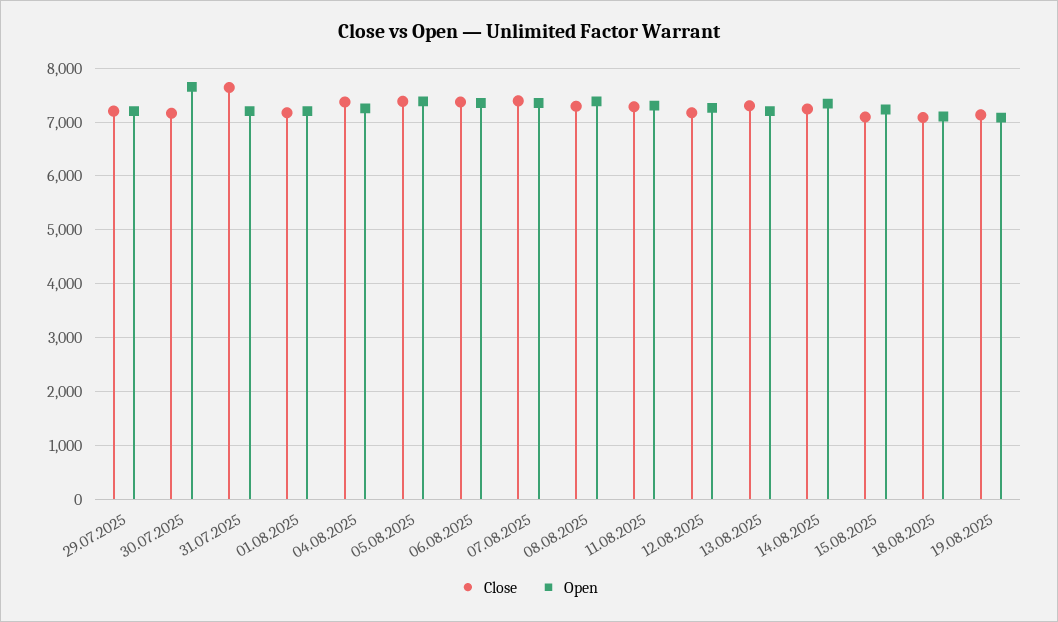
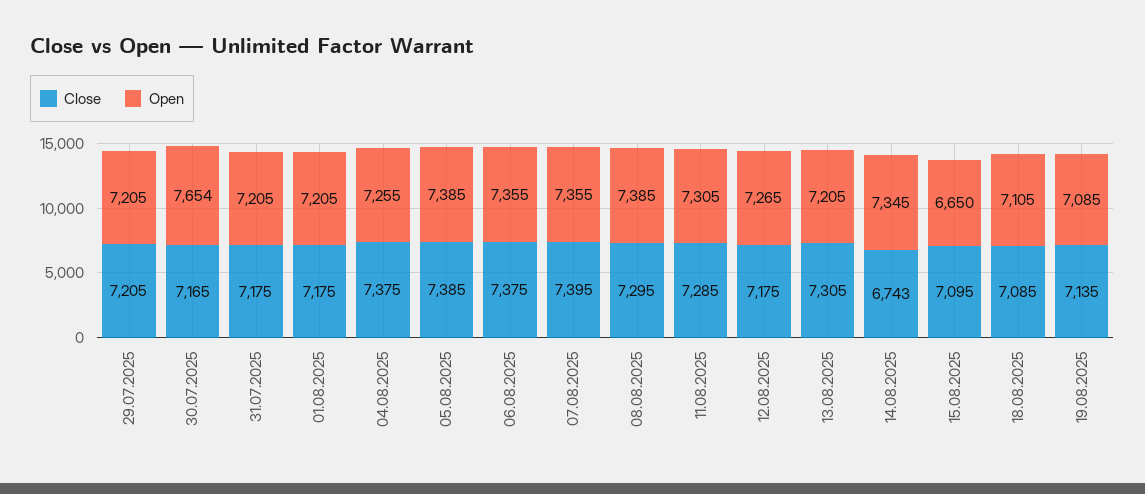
  {
    "Close": {
      "29.07.2025": 7205,
      "30.07.2025": 7165,
-     "31.07.2025": 7600,
+     "31.07.2025": 7175,
      "01.08.2025": 7175,
      "04.08.2025": 7375,
      "05.08.2025": 7385,
      "06.08.2025": 7375,
      "07.08.2025": 7395,
      "08.08.2025": 7295,
      "11.08.2025": 7285,
      "12.08.2025": 7175,
      "13.08.2025": 7305,
-     "14.08.2025": 7200,
+     "14.08.2025": 6743,
      "15.08.2025": 7095,
      "18.08.2025": 7085,
      "19.08.2025": 7135
    },
    "Open": {
      "29.07.2025": 7205,
      "30.07.2025": 7654,
      "31.07.2025": 7205,
      "01.08.2025": 7205,
      "04.08.2025": 7255,
      "05.08.2025": 7385,
      "06.08.2025": 7355,
      "07.08.2025": 7355,
      "08.08.2025": 7385,
      "11.08.2025": 7305,
      "12.08.2025": 7265,
      "13.08.2025": 7205,
      "14.08.2025": 7345,
-     "15.08.2025": 7200,
+     "15.08.2025": 6650,
      "18.08.2025": 7105,
      "19.08.2025": 7085
    }
  }

